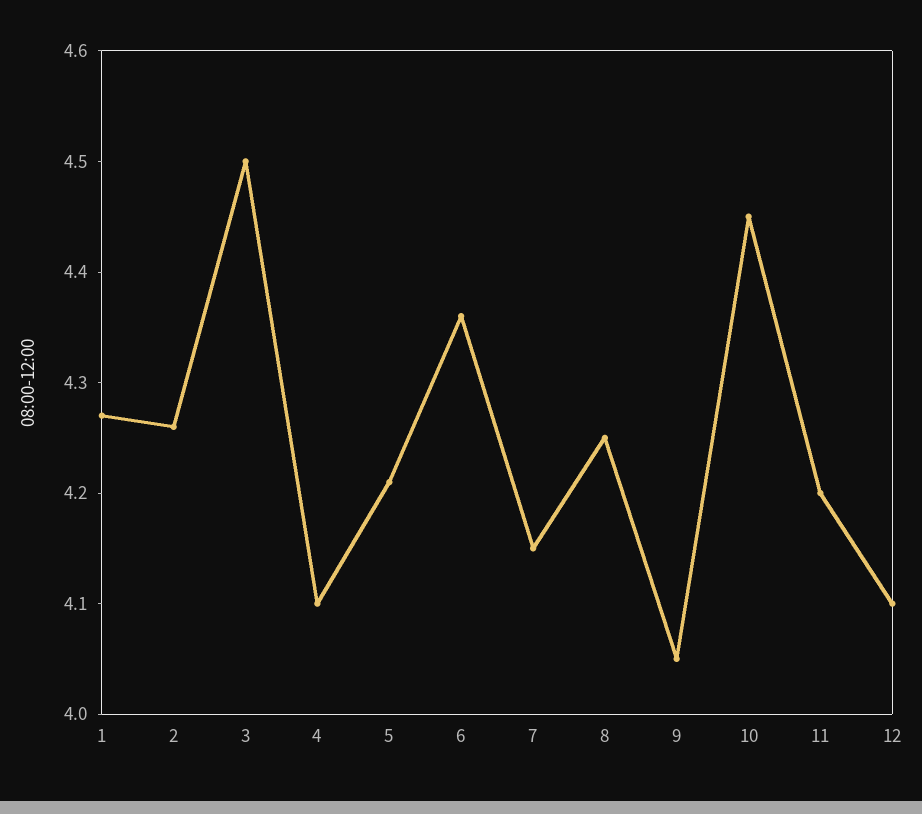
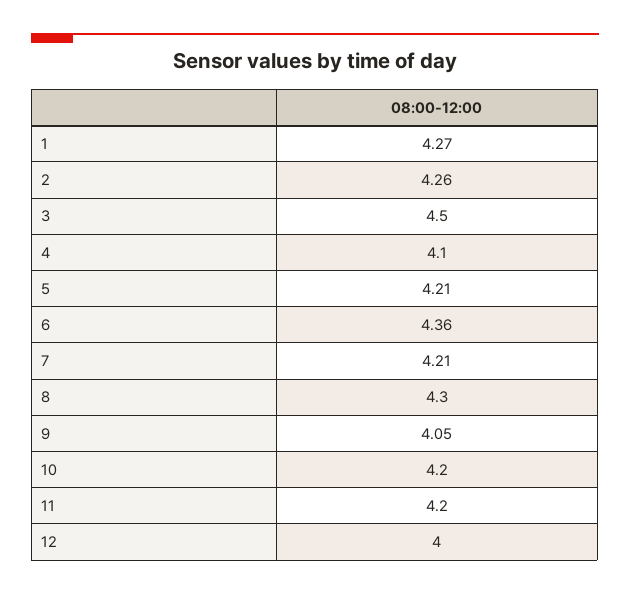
  {
    "1": 4.27,
    "2": 4.26,
    "3": 4.5,
    "4": 4.1,
    "5": 4.21,
    "6": 4.36,
-   "7": 4.15,
+   "7": 4.21,
-   "8": 4.25,
+   "8": 4.3,
    "9": 4.05,
-   "10": 4.45,
+   "10": 4.2,
    "11": 4.2,
-   "12": 4.1
+   "12": 4
  }

